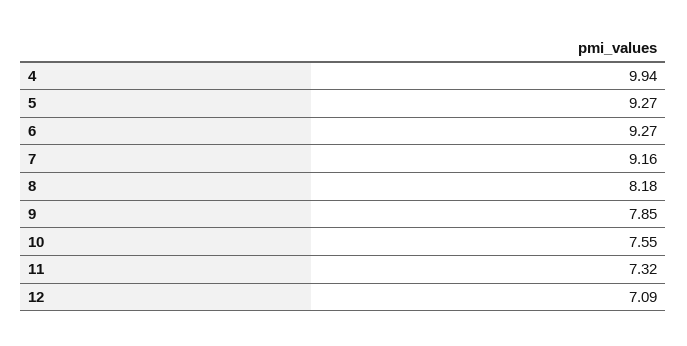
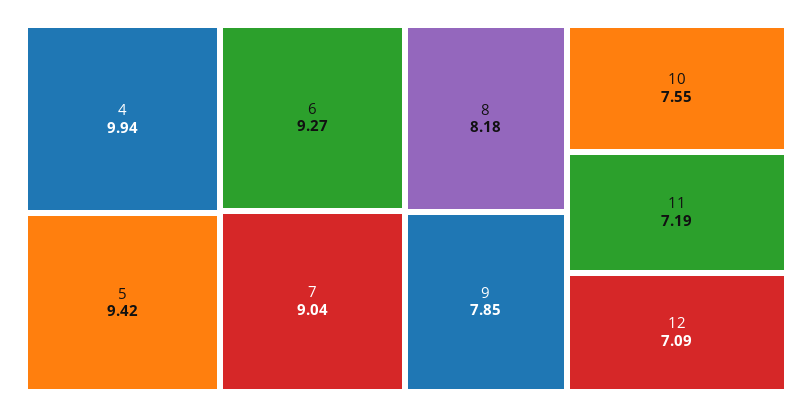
  {
    "4": 9.94,
-   "5": 9.27,
+   "5": 9.42,
    "6": 9.27,
-   "7": 9.16,
+   "7": 9.04,
    "8": 8.18,
    "9": 7.85,
    "10": 7.55,
-   "11": 7.32,
+   "11": 7.19,
    "12": 7.09
  }

